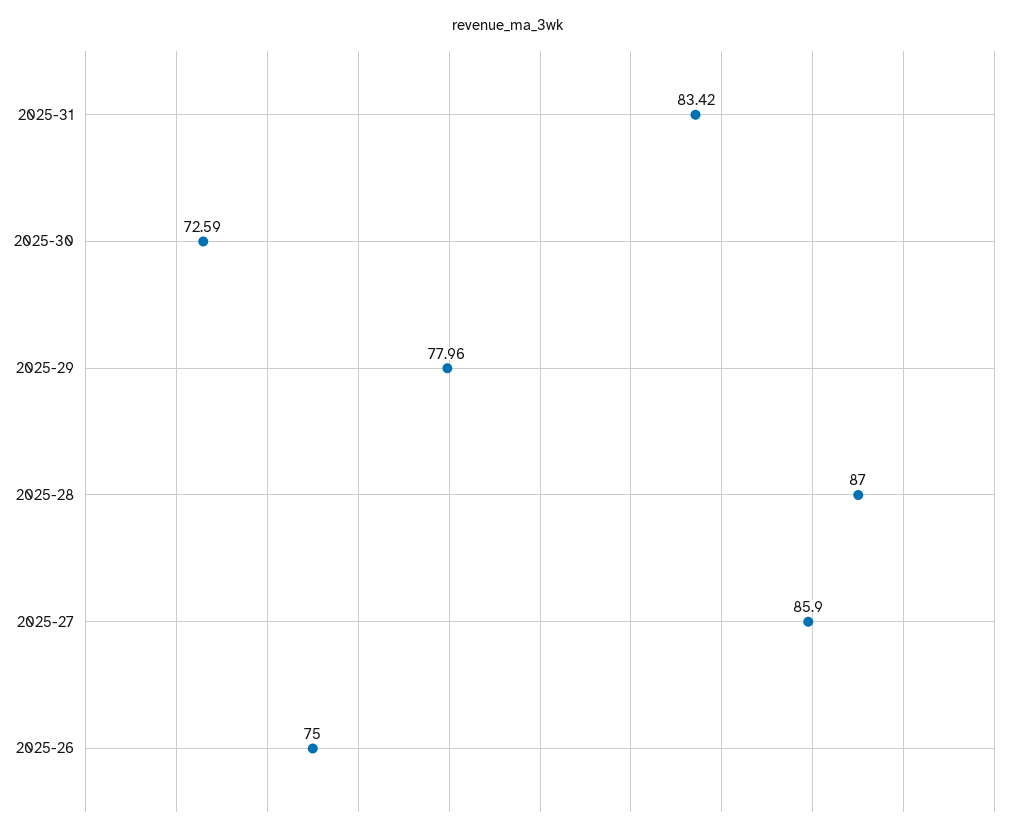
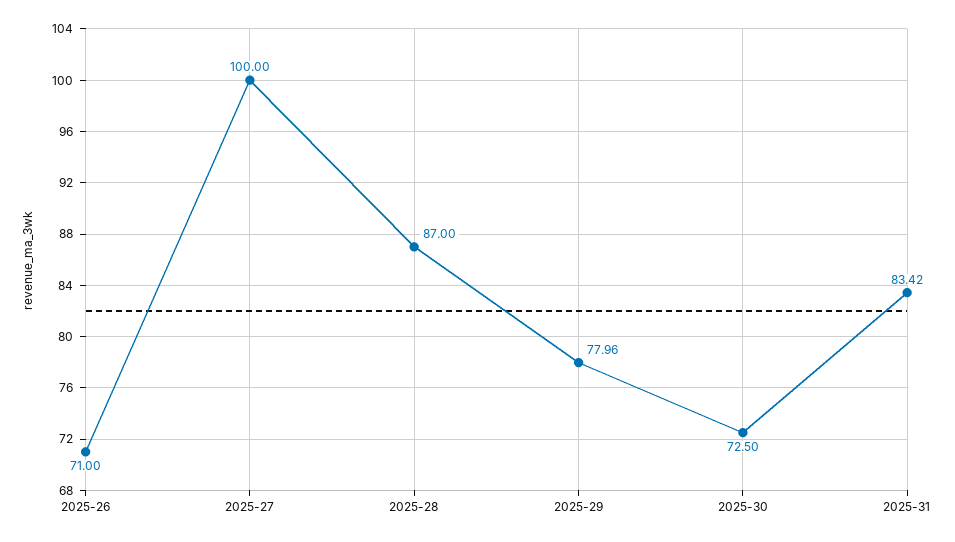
  {
    "2025-31": 83.42,
-   "2025-30": 72.59,
+   "2025-30": 72.5,
    "2025-29": 77.96,
    "2025-28": 87,
-   "2025-27": 85.9,
+   "2025-27": 100,
-   "2025-26": 75
+   "2025-26": 71
  }

